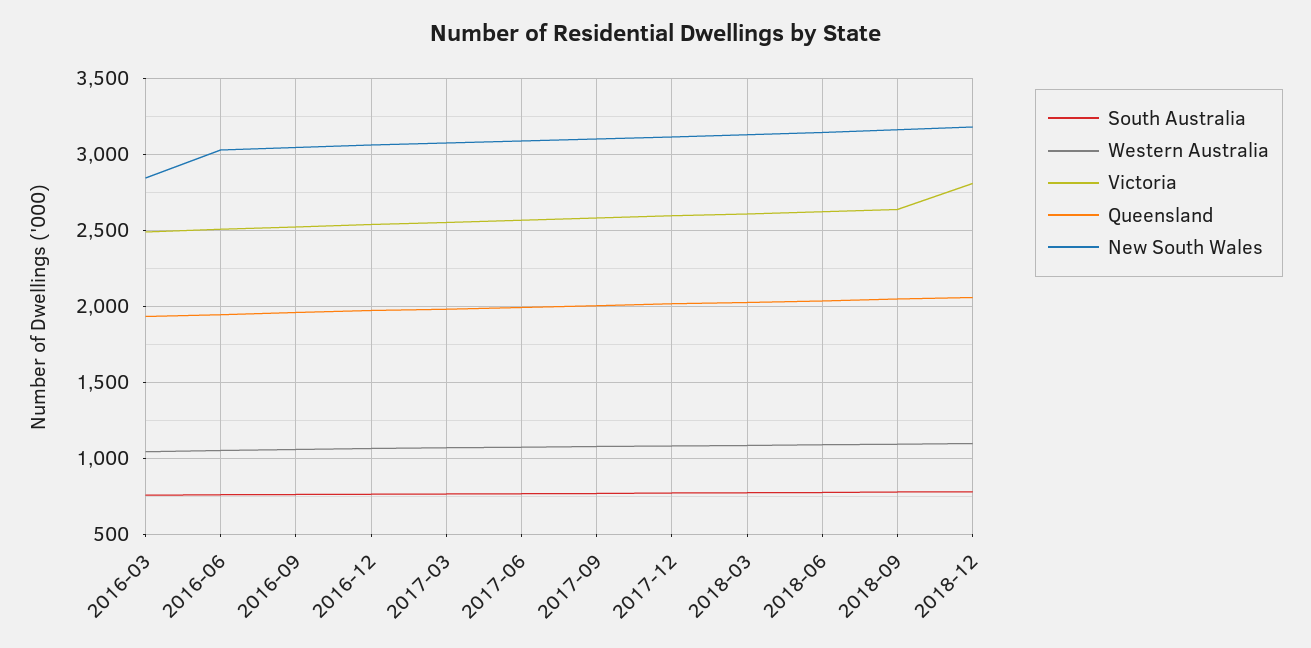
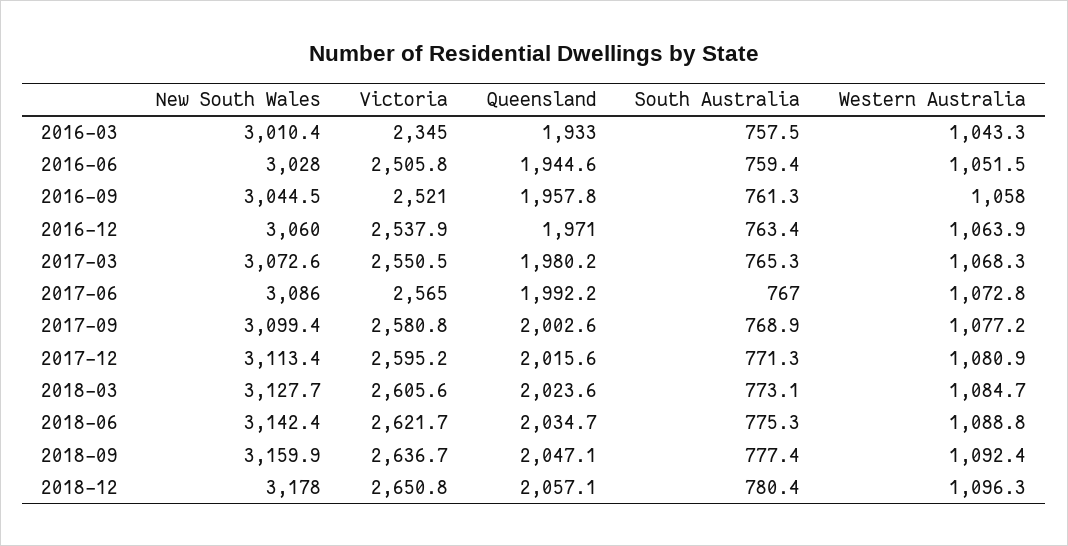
  {
    "South Australia": {
      "2016-03": 757.5,
      "2016-06": 759.4,
      "2016-09": 761.3,
      "2016-12": 763.4,
      "2017-03": 765.3,
      "2017-06": 767,
      "2017-09": 768.9,
      "2017-12": 771.3,
      "2018-03": 773.1,
      "2018-06": 775.3,
      "2018-09": 777.4,
      "2018-12": 780.4
    },
    "Western Australia": {
      "2016-03": 1043.3,
      "2016-06": 1051.5,
      "2016-09": 1058,
      "2016-12": 1063.9,
      "2017-03": 1068.3,
      "2017-06": 1072.8,
      "2017-09": 1077.2,
      "2017-12": 1080.9,
      "2018-03": 1084.7,
      "2018-06": 1088.8,
      "2018-09": 1092.4,
      "2018-12": 1096.3
    },
    "Victoria": {
-     "2016-03": 2500,
+     "2016-03": 2345,
      "2016-06": 2505.8,
      "2016-09": 2521,
      "2016-12": 2537.9,
      "2017-03": 2550.5,
      "2017-06": 2565,
      "2017-09": 2580.8,
      "2017-12": 2595.2,
      "2018-03": 2605.6,
      "2018-06": 2621.7,
      "2018-09": 2636.7,
-     "2018-12": 2800
+     "2018-12": 2650.8
    },
    "Queensland": {
      "2016-03": 1933,
      "2016-06": 1944.6,
      "2016-09": 1957.8,
      "2016-12": 1971,
      "2017-03": 1980.2,
      "2017-06": 1992.2,
      "2017-09": 2002.6,
      "2017-12": 2015.6,
      "2018-03": 2023.6,
      "2018-06": 2034.7,
      "2018-09": 2047.1,
      "2018-12": 2057.1
    },
    "New South Wales": {
-     "2016-03": 2850,
+     "2016-03": 3010.4,
      "2016-06": 3028,
      "2016-09": 3044.5,
      "2016-12": 3060,
      "2017-03": 3072.6,
      "2017-06": 3086,
      "2017-09": 3099.4,
      "2017-12": 3113.4,
      "2018-03": 3127.7,
      "2018-06": 3142.4,
      "2018-09": 3159.9,
      "2018-12": 3178
    }
  }

